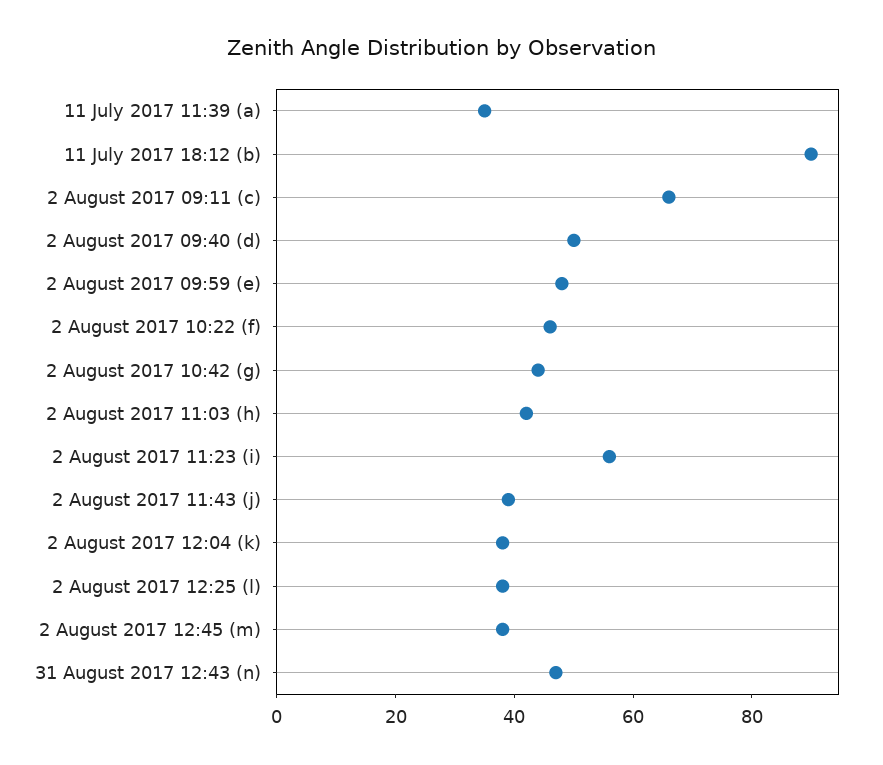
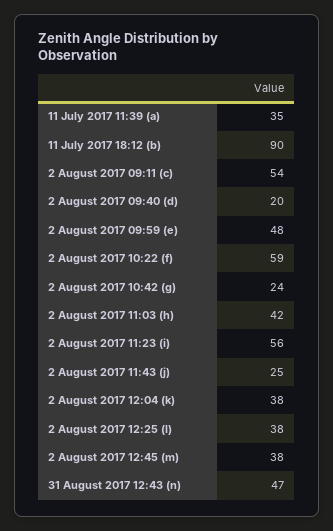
  {
    "11 July 2017 11:39 (a)": 35,
    "11 July 2017 18:12 (b)": 90,
-   "2 August 2017 09:11 (c)": 65,
+   "2 August 2017 09:11 (c)": 54,
-   "2 August 2017 09:40 (d)": 50,
+   "2 August 2017 09:40 (d)": 20,
    "2 August 2017 09:59 (e)": 48,
-   "2 August 2017 10:22 (f)": 45,
+   "2 August 2017 10:22 (f)": 59,
-   "2 August 2017 10:42 (g)": 45,
+   "2 August 2017 10:42 (g)": 24,
    "2 August 2017 11:03 (h)": 42,
    "2 August 2017 11:23 (i)": 56,
-   "2 August 2017 11:43 (j)": 40,
+   "2 August 2017 11:43 (j)": 25,
    "2 August 2017 12:04 (k)": 38,
    "2 August 2017 12:25 (l)": 38,
    "2 August 2017 12:45 (m)": 38,
    "31 August 2017 12:43 (n)": 47
  }

